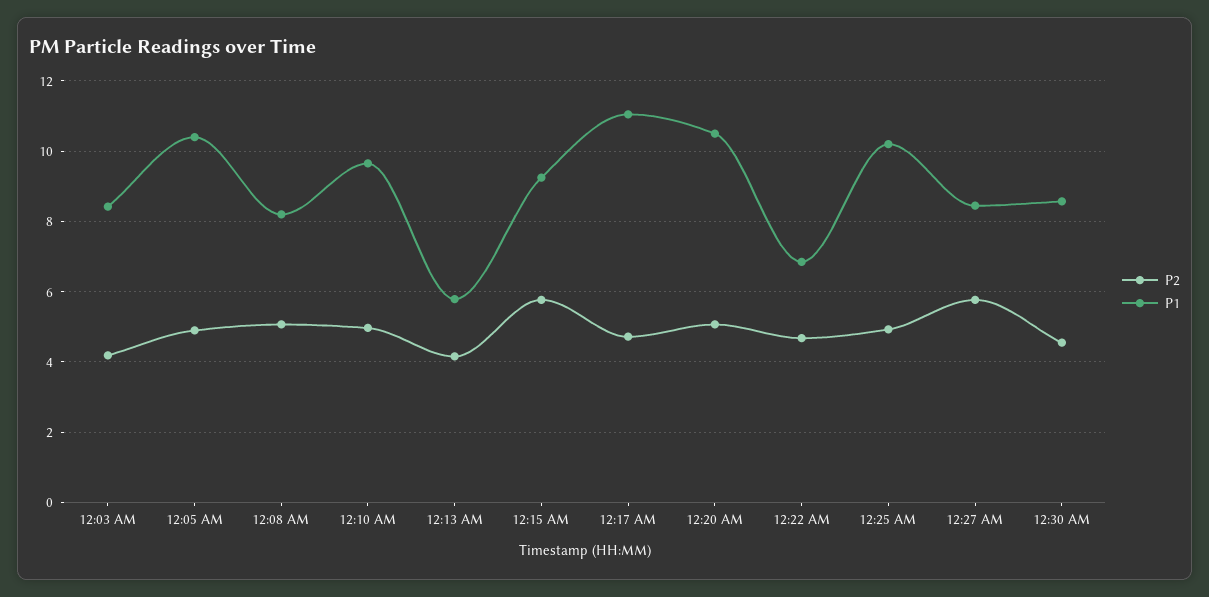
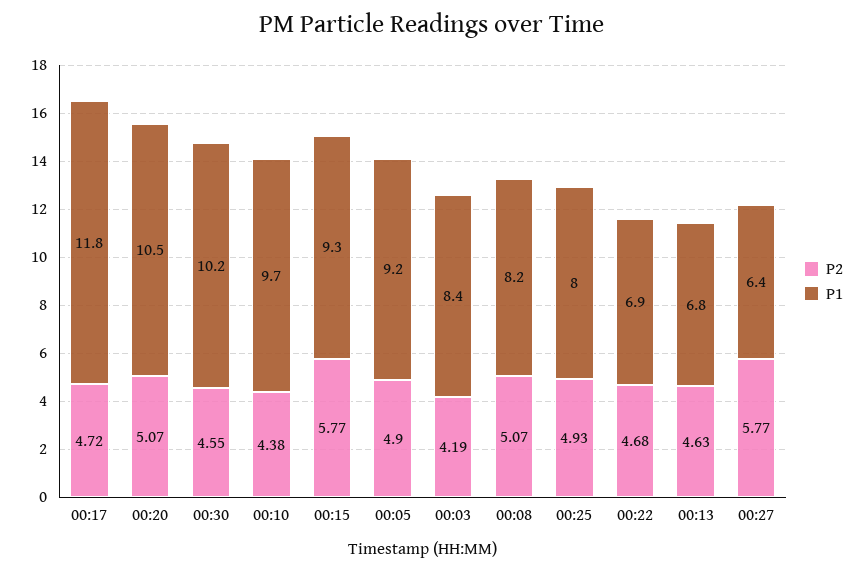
  {
    "P2": {
      "12:03 AM": 4.19,
      "12:05 AM": 4.9,
      "12:08 AM": 5.07,
-     "12:10 AM": 5,
+     "12:10 AM": 4.38,
-     "12:13 AM": 4.2,
+     "12:13 AM": 4.63,
      "12:15 AM": 5.77,
      "12:17 AM": 4.72,
      "12:20 AM": 5.07,
      "12:22 AM": 4.68,
      "12:25 AM": 4.93,
      "12:27 AM": 5.77,
      "12:30 AM": 4.55
    },
    "P1": {
      "12:03 AM": 8.4,
-     "12:05 AM": 10.4,
+     "12:05 AM": 9.2,
      "12:08 AM": 8.2,
      "12:10 AM": 9.7,
-     "12:13 AM": 5.8,
+     "12:13 AM": 6.8,
      "12:15 AM": 9.3,
-     "12:17 AM": 11,
+     "12:17 AM": 11.8,
      "12:20 AM": 10.5,
      "12:22 AM": 6.9,
-     "12:25 AM": 10.2,
+     "12:25 AM": 8,
-     "12:27 AM": 8.4,
+     "12:27 AM": 6.4,
-     "12:30 AM": 8.6
+     "12:30 AM": 10.2
    }
  }

